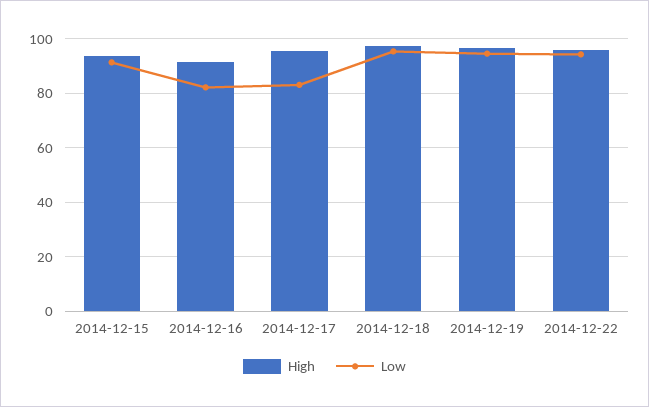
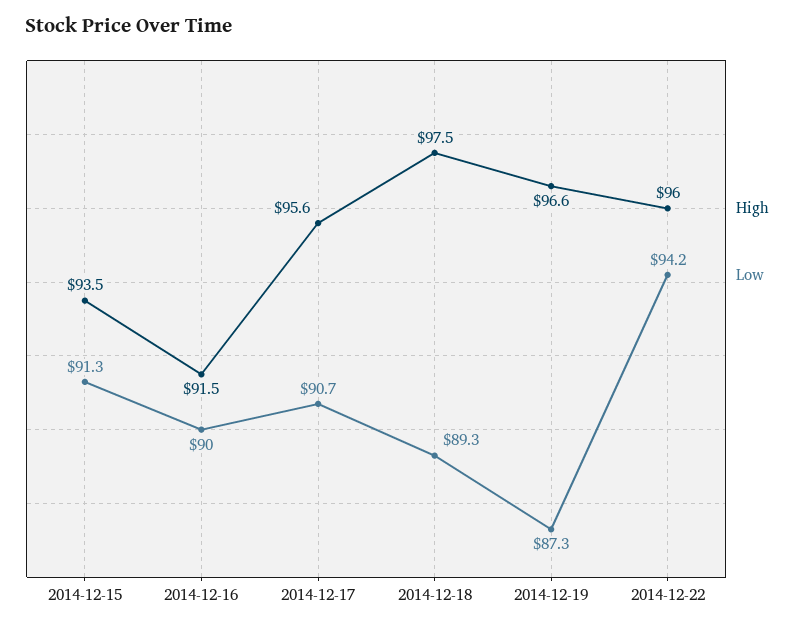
  {
    "High": {
      "2014-12-15": 93.5,
      "2014-12-16": 91.5,
      "2014-12-17": 95.6,
      "2014-12-18": 97.5,
      "2014-12-19": 96.6,
      "2014-12-22": 96
    },
    "Low": {
      "2014-12-15": 91.3,
-     "2014-12-16": 82.5,
+     "2014-12-16": 90,
-     "2014-12-17": 82.5,
+     "2014-12-17": 90.7,
-     "2014-12-18": 95,
+     "2014-12-18": 89.3,
-     "2014-12-19": 95,
+     "2014-12-19": 87.3,
      "2014-12-22": 94.2
    }
  }

